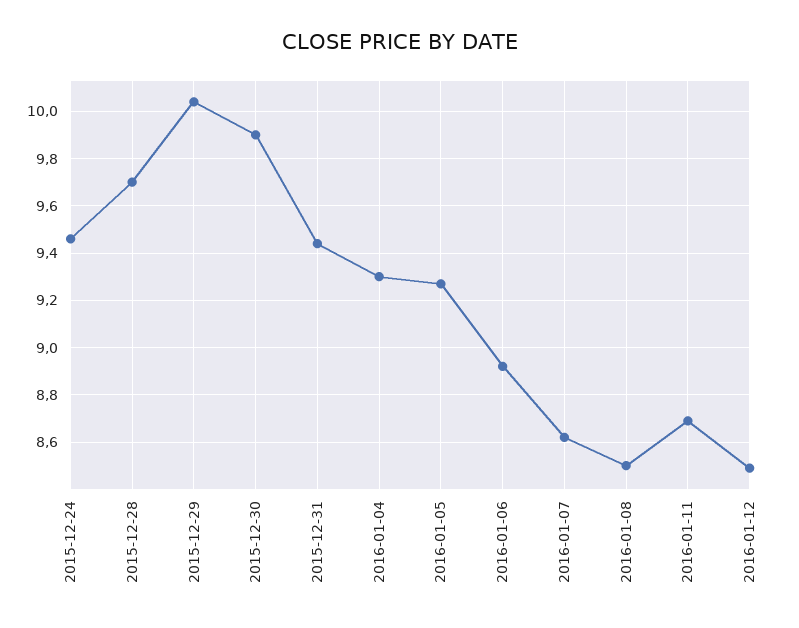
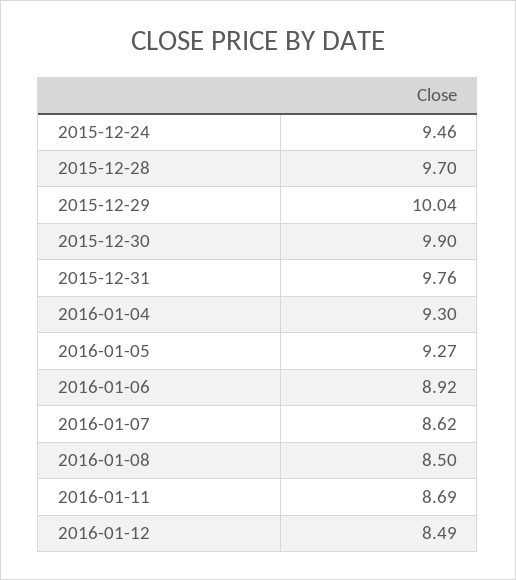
  {
    "2015-12-24": 9.46,
    "2015-12-28": 9.7,
    "2015-12-29": 10.04,
    "2015-12-30": 9.9,
-   "2015-12-31": 9.45,
+   "2015-12-31": 9.76,
    "2016-01-04": 9.3,
    "2016-01-05": 9.27,
    "2016-01-06": 8.92,
    "2016-01-07": 8.62,
    "2016-01-08": 8.5,
    "2016-01-11": 8.69,
    "2016-01-12": 8.49
  }

